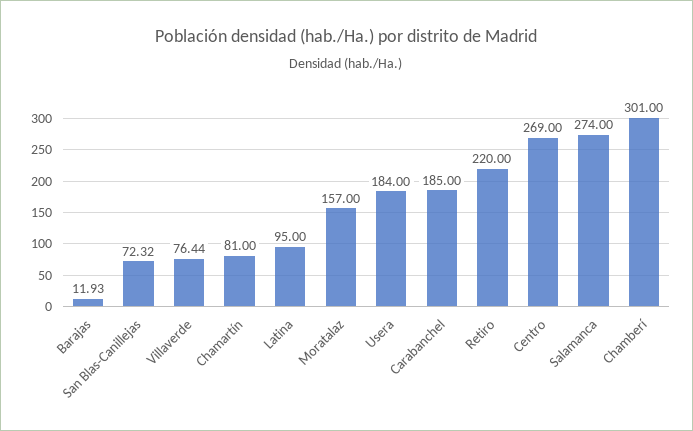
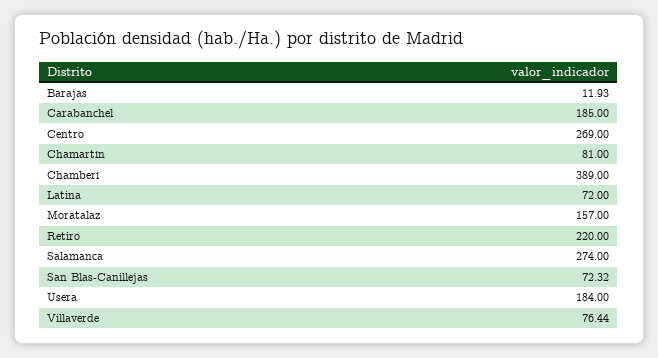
  {
    "Barajas": 11.93,
    "San Blas-Canillejas": 72.32,
    "Villaverde": 76.44,
    "Chamartín": 81,
-   "Latina": 95,
+   "Latina": 72,
    "Moratalaz": 157,
    "Usera": 184,
    "Carabanchel": 185,
    "Retiro": 220,
    "Centro": 269,
    "Salamanca": 274,
-   "Chamberí": 301
+   "Chamberí": 389
  }

